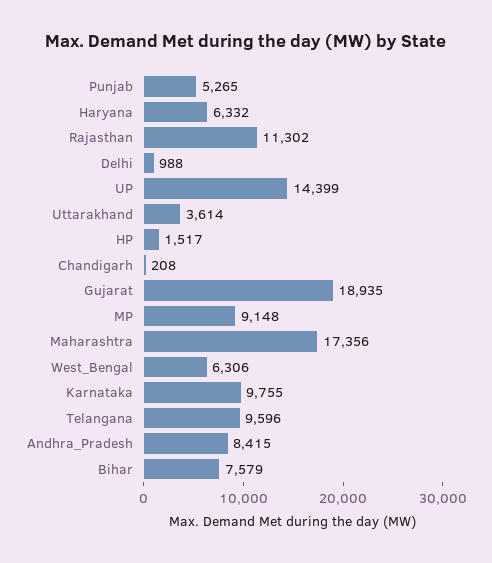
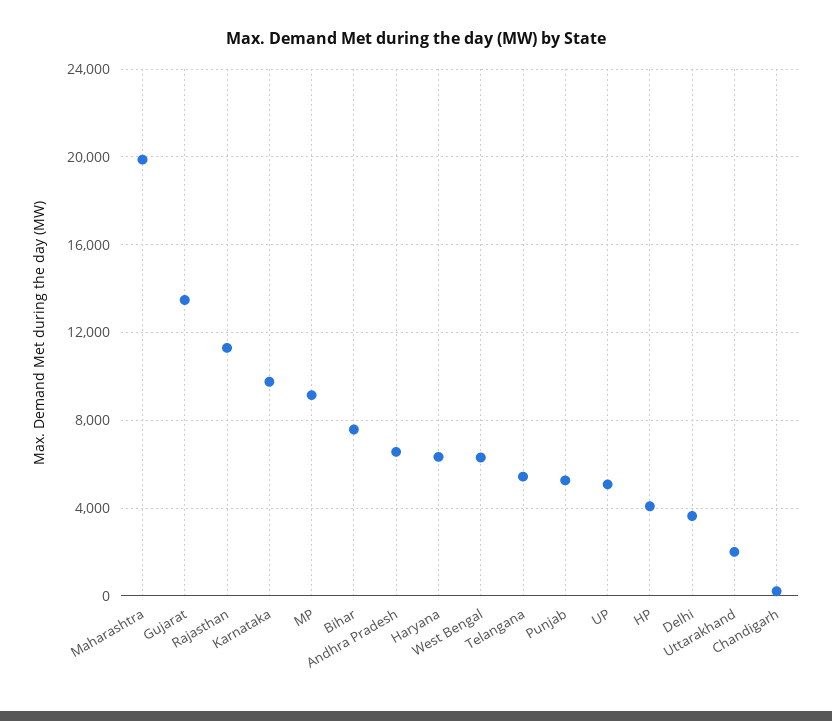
  {
    "Punjab": 5265,
    "Haryana": 6332,
    "Rajasthan": 11302,
-   "Delhi": 988,
+   "Delhi": 3500,
-   "UP": 14399,
+   "UP": 5000,
-   "Uttarakhand": 3614,
+   "Uttarakhand": 2000,
-   "HP": 1517,
+   "HP": 4000,
    "Chandigarh": 208,
-   "Gujarat": 18935,
+   "Gujarat": 13500,
    "MP": 9148,
-   "Maharashtra": 17356,
+   "Maharashtra": 20000,
    "West_Bengal": 6306,
    "Karnataka": 9755,
-   "Telangana": 9596,
+   "Telangana": 5500,
-   "Andhra_Pradesh": 8415,
+   "Andhra_Pradesh": 6500,
    "Bihar": 7579
  }

